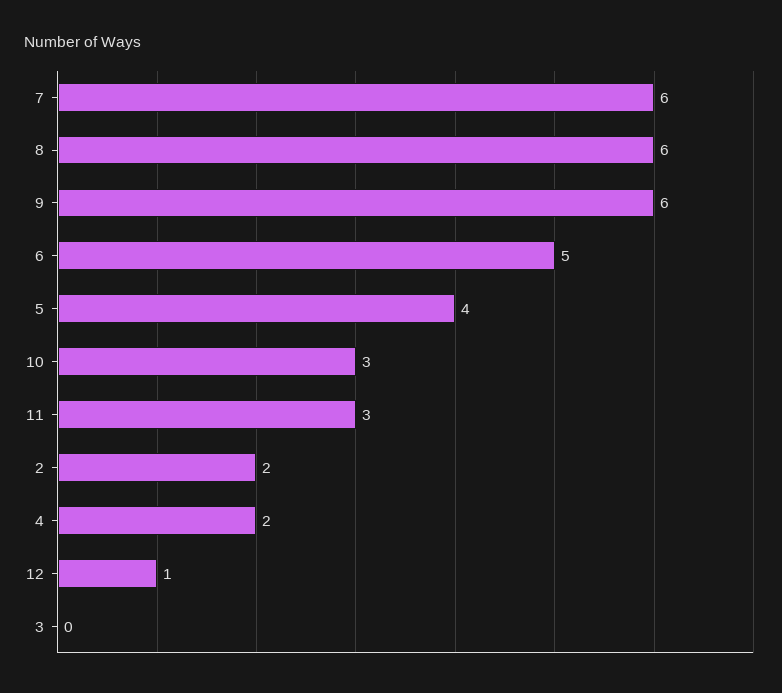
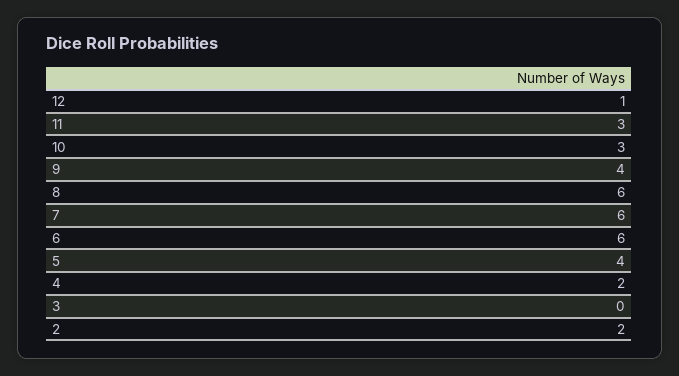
  {
    "7": 6,
    "8": 6,
-   "9": 6,
+   "9": 4,
-   "6": 5,
+   "6": 6,
    "5": 4,
    "10": 3,
    "11": 3,
    "2": 2,
    "4": 2,
    "12": 1,
    "3": 0
  }

